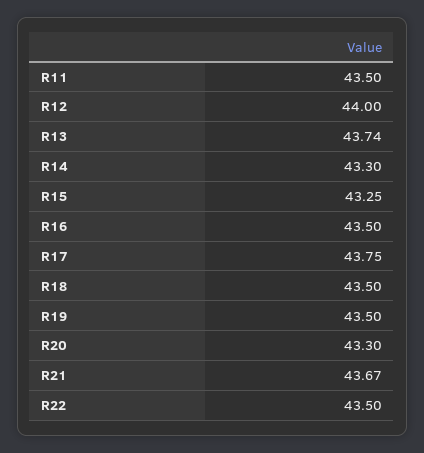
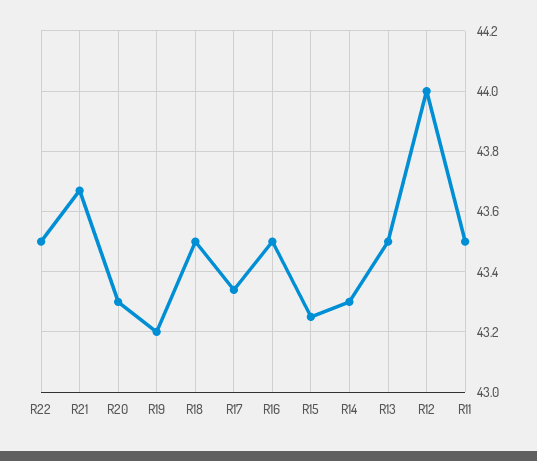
  {
    "R11": 43.5,
    "R12": 44,
-   "R13": 43.74,
+   "R13": 43.5,
    "R14": 43.3,
    "R15": 43.25,
    "R16": 43.5,
-   "R17": 43.75,
+   "R17": 43.35,
    "R18": 43.5,
-   "R19": 43.5,
+   "R19": 43.2,
    "R20": 43.3,
    "R21": 43.67,
    "R22": 43.5
  }

